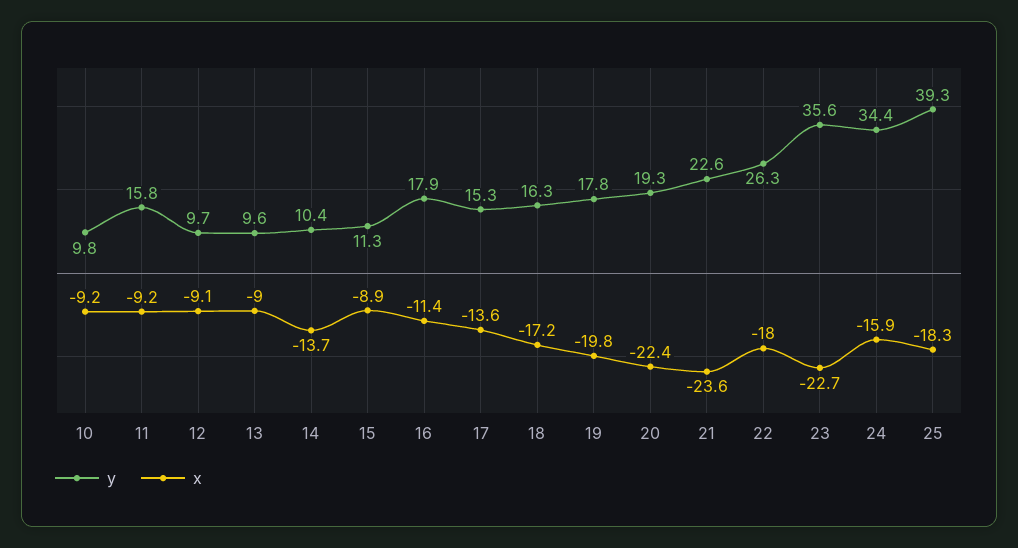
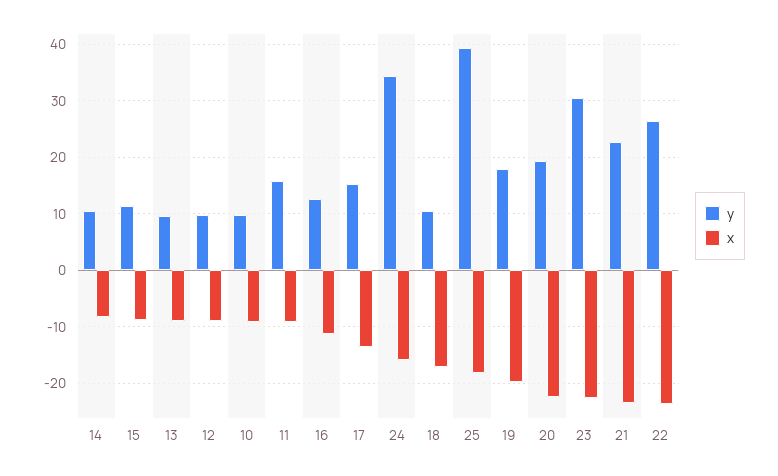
  {
    "y": {
      "10": 9.8,
      "11": 15.8,
      "12": 9.7,
      "13": 9.6,
      "14": 10.4,
      "15": 11.3,
-     "16": 17.9,
+     "16": 12,
      "17": 15.3,
-     "18": 16.3,
+     "18": 10,
      "19": 17.8,
      "20": 19.3,
      "21": 22.6,
      "22": 26.3,
-     "23": 35.6,
+     "23": 30,
      "24": 34.4,
      "25": 39.3
    },
    "x": {
      "10": -9.2,
      "11": -9.2,
      "12": -9.1,
      "13": -9,
-     "14": -13.7,
+     "14": -8,
      "15": -8.9,
      "16": -11.4,
      "17": -13.6,
      "18": -17.2,
      "19": -19.8,
      "20": -22.4,
      "21": -23.6,
-     "22": -18,
+     "22": -24,
      "23": -22.7,
      "24": -15.9,
      "25": -18.3
    }
  }

